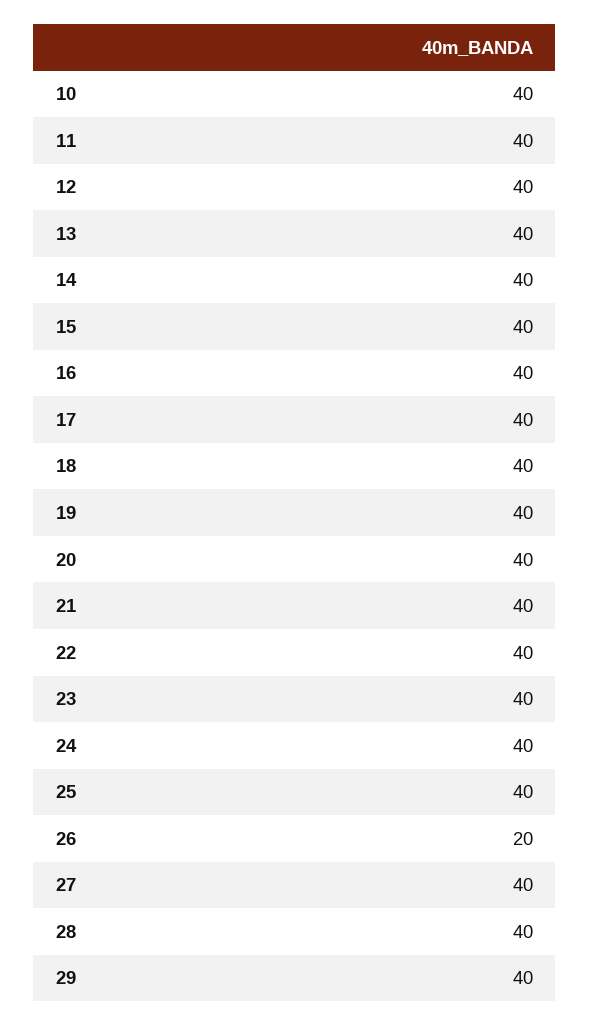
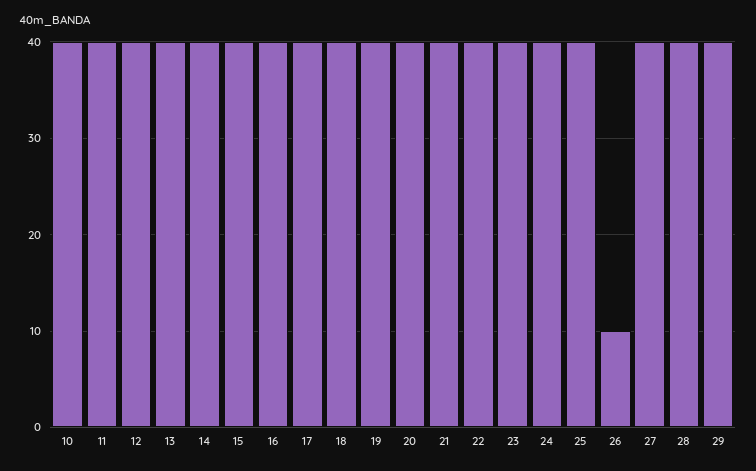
  {
    "10": 40,
    "11": 40,
    "12": 40,
    "13": 40,
    "14": 40,
    "15": 40,
    "16": 40,
    "17": 40,
    "18": 40,
    "19": 40,
    "20": 40,
    "21": 40,
    "22": 40,
    "23": 40,
    "24": 40,
    "25": 40,
-   "26": 20,
+   "26": 10,
    "27": 40,
    "28": 40,
    "29": 40
  }

